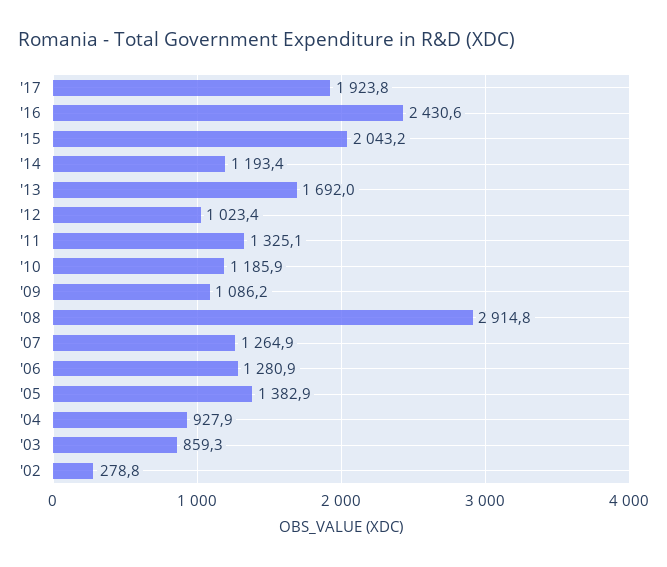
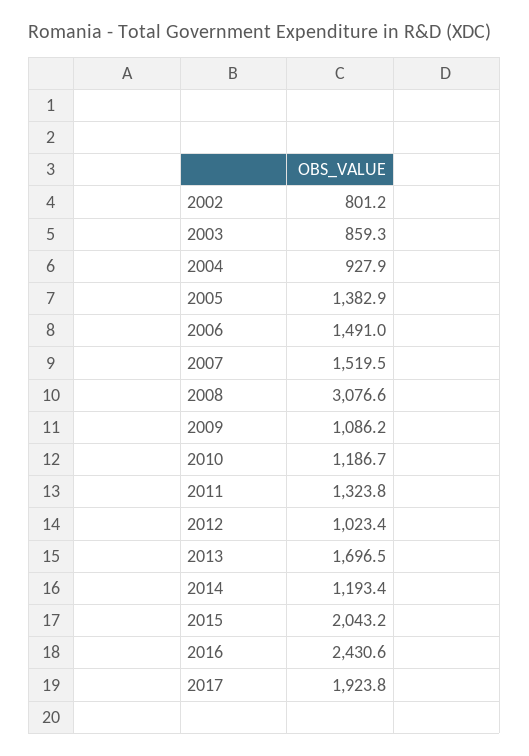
  {
    "'17": 1923.8,
    "'16": 2430.6,
    "'15": 2043.2,
    "'14": 1193.4,
-   "'13": 1692,
+   "'13": 1696.5,
    "'12": 1023.4,
-   "'11": 1325.1,
+   "'11": 1323.8,
-   "'10": 1185.9,
+   "'10": 1186.7,
    "'09": 1086.2,
-   "'08": 2914.8,
+   "'08": 3076.6,
-   "'07": 1264.9,
+   "'07": 1519.5,
-   "'06": 1280.9,
+   "'06": 1491,
    "'05": 1382.9,
    "'04": 927.9,
    "'03": 859.3,
-   "'02": 278.8
+   "'02": 801.2
  }

